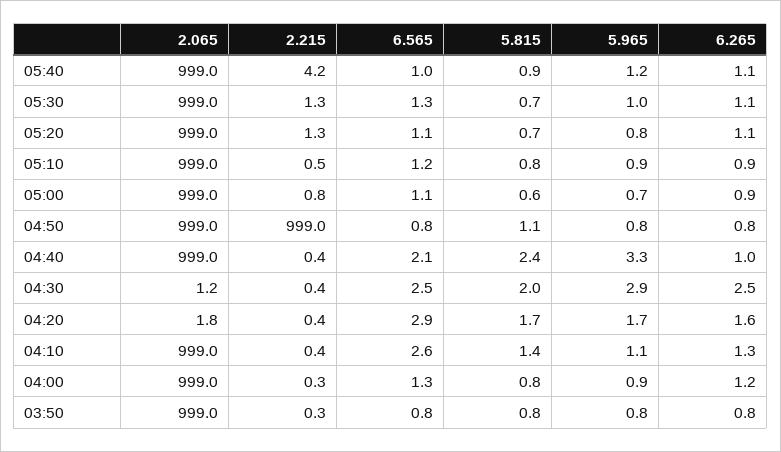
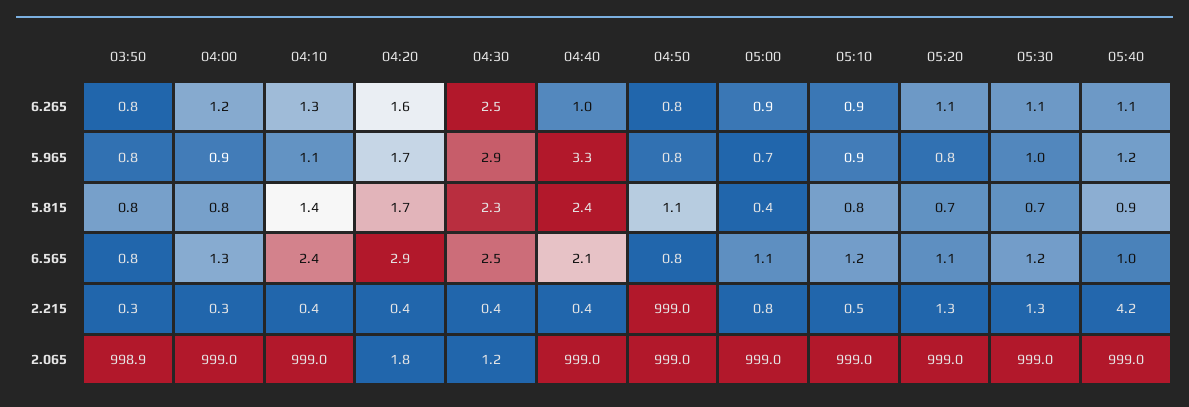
  {
    "2.065": {
      "05:40": 999,
      "05:30": 999,
      "05:20": 999,
      "05:10": 999,
      "05:00": 999,
      "04:50": 999,
      "04:40": 999,
      "04:30": 1.2,
      "04:20": 1.8,
      "04:10": 999,
      "04:00": 999,
-     "03:50": 999
+     "03:50": 998.9
    },
    "2.215": {
      "05:40": 4.2,
      "05:30": 1.3,
      "05:20": 1.3,
      "05:10": 0.5,
      "05:00": 0.8,
      "04:50": 999,
      "04:40": 0.4,
      "04:30": 0.4,
      "04:20": 0.4,
      "04:10": 0.4,
      "04:00": 0.3,
      "03:50": 0.3
    },
    "6.565": {
      "05:40": 1,
-     "05:30": 1.3,
+     "05:30": 1.2,
      "05:20": 1.1,
      "05:10": 1.2,
      "05:00": 1.1,
      "04:50": 0.8,
      "04:40": 2.1,
      "04:30": 2.5,
      "04:20": 2.9,
-     "04:10": 2.6,
+     "04:10": 2.4,
      "04:00": 1.3,
      "03:50": 0.8
    },
    "5.815": {
      "05:40": 0.9,
      "05:30": 0.7,
      "05:20": 0.7,
      "05:10": 0.8,
-     "05:00": 0.6,
+     "05:00": 0.4,
      "04:50": 1.1,
      "04:40": 2.4,
-     "04:30": 2,
+     "04:30": 2.3,
      "04:20": 1.7,
      "04:10": 1.4,
      "04:00": 0.8,
      "03:50": 0.8
    },
    "5.965": {
      "05:40": 1.2,
      "05:30": 1,
      "05:20": 0.8,
      "05:10": 0.9,
      "05:00": 0.7,
      "04:50": 0.8,
      "04:40": 3.3,
      "04:30": 2.9,
      "04:20": 1.7,
      "04:10": 1.1,
      "04:00": 0.9,
      "03:50": 0.8
    },
    "6.265": {
      "05:40": 1.1,
      "05:30": 1.1,
      "05:20": 1.1,
      "05:10": 0.9,
      "05:00": 0.9,
      "04:50": 0.8,
      "04:40": 1,
      "04:30": 2.5,
      "04:20": 1.6,
      "04:10": 1.3,
      "04:00": 1.2,
      "03:50": 0.8
    }
  }

